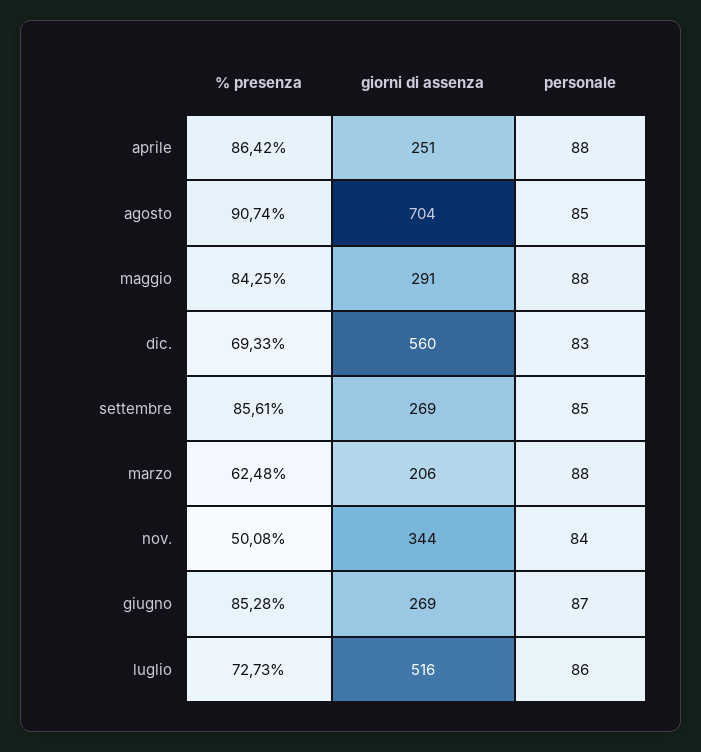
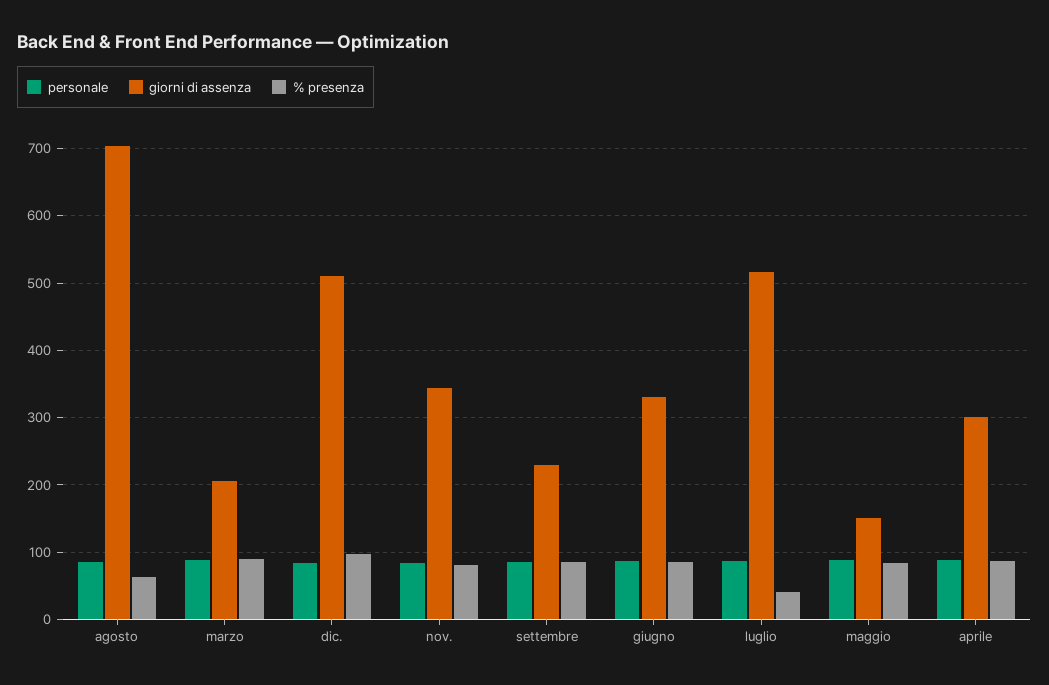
  {
    "% presenza": {
      "aprile": 86.42,
-     "agosto": 90.74,
+     "agosto": 60,
      "maggio": 84.25,
-     "dic.": 69.33,
+     "dic.": 100,
      "settembre": 85.61,
-     "marzo": 62.48,
+     "marzo": 90,
-     "nov.": 50.08,
+     "nov.": 80,
      "giugno": 85.28,
-     "luglio": 72.73
+     "luglio": 40
    },
    "giorni di assenza": {
-     "aprile": 251,
+     "aprile": 300,
      "agosto": 704,
-     "maggio": 291,
+     "maggio": 150,
-     "dic.": 560,
+     "dic.": 510,
-     "settembre": 269,
+     "settembre": 230,
      "marzo": 206,
      "nov.": 344,
-     "giugno": 269,
+     "giugno": 330,
      "luglio": 516
    },
    "personale": {
      "aprile": 88,
      "agosto": 85,
      "maggio": 88,
      "dic.": 83,
      "settembre": 85,
      "marzo": 88,
      "nov.": 84,
      "giugno": 87,
      "luglio": 86
    }
  }

